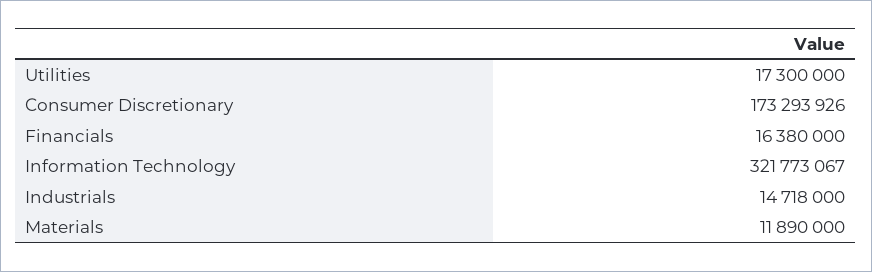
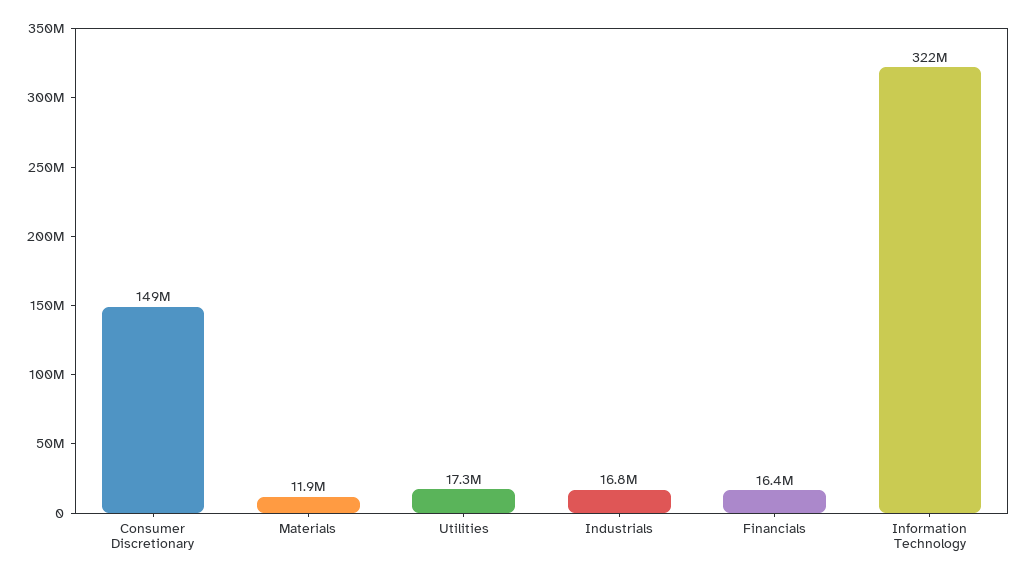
  {
    "Utilities": 17300000,
-   "Consumer Discretionary": 173293926,
+   "Consumer Discretionary": 149000000,
    "Financials": 16380000,
    "Information Technology": 321773067,
-   "Industrials": 14718000,
+   "Industrials": 16800000,
    "Materials": 11890000
  }

